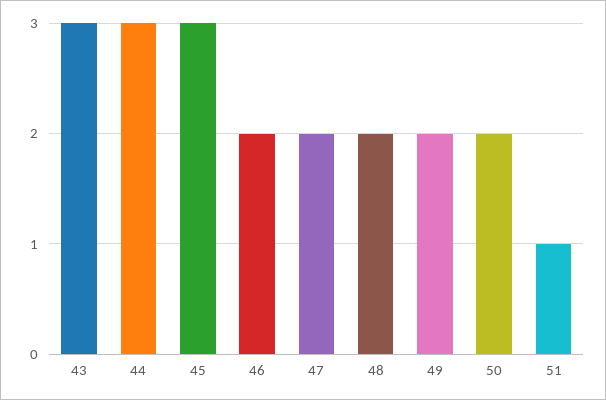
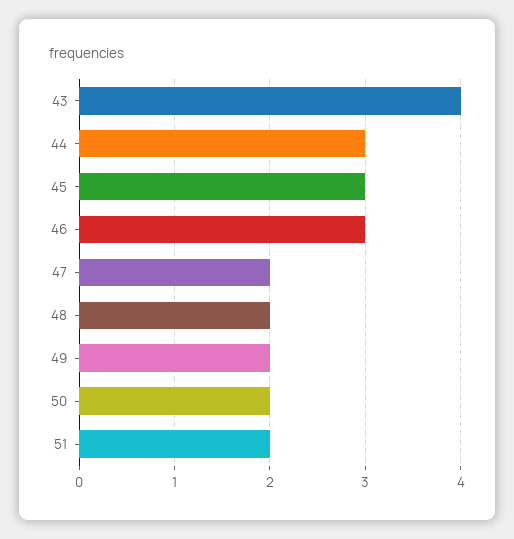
  {
-   "43": 3,
+   "43": 4,
    "44": 3,
    "45": 3,
-   "46": 2,
+   "46": 3,
    "47": 2,
    "48": 2,
    "49": 2,
    "50": 2,
-   "51": 1
+   "51": 2
  }

